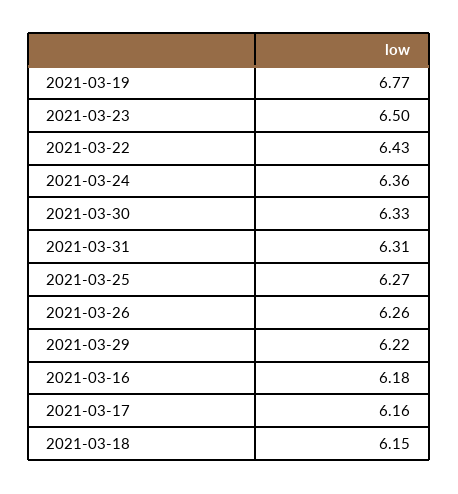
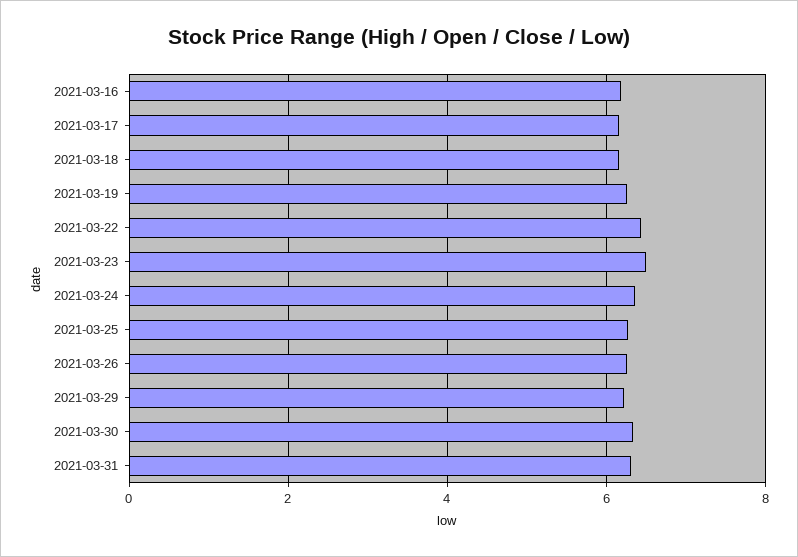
  {
-   "2021-03-19": 6.77,
+   "2021-03-19": 6.2,
    "2021-03-23": 6.5,
    "2021-03-22": 6.43,
    "2021-03-24": 6.36,
    "2021-03-30": 6.33,
    "2021-03-31": 6.31,
    "2021-03-25": 6.27,
    "2021-03-26": 6.26,
    "2021-03-29": 6.22,
    "2021-03-16": 6.18,
    "2021-03-17": 6.16,
    "2021-03-18": 6.15
  }

